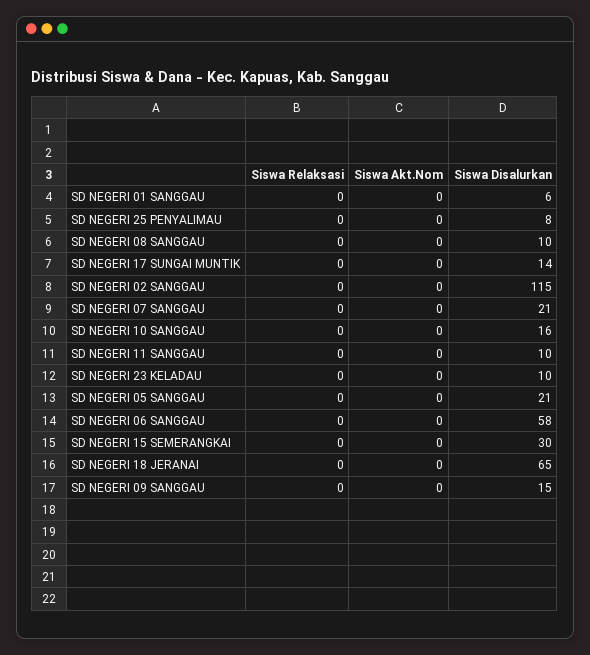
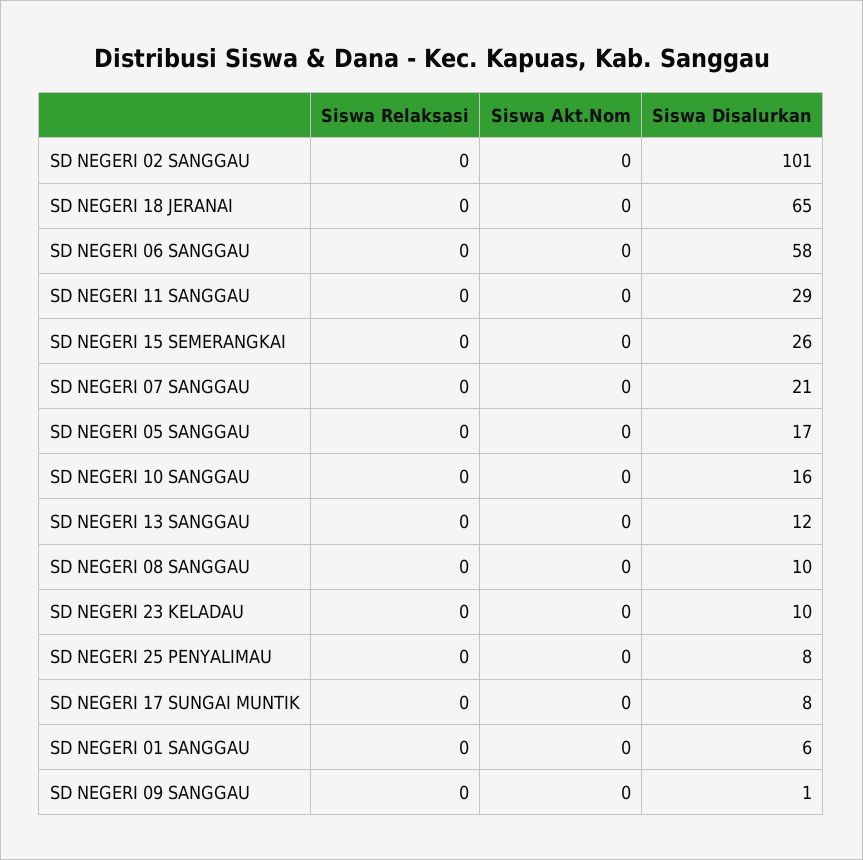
  {
    "Siswa Relaksasi": {
      "SD NEGERI 01 SANGGAU": 0,
      "SD NEGERI 25 PENYALIMAU": 0,
      "SD NEGERI 08 SANGGAU": 0,
      "SD NEGERI 17 SUNGAI MUNTIK": 0,
      "SD NEGERI 02 SANGGAU": 0,
      "SD NEGERI 07 SANGGAU": 0,
      "SD NEGERI 10 SANGGAU": 0,
      "SD NEGERI 11 SANGGAU": 0,
      "SD NEGERI 23 KELADAU": 0,
      "SD NEGERI 05 SANGGAU": 0,
      "SD NEGERI 06 SANGGAU": 0,
      "SD NEGERI 15 SEMERANGKAI": 0,
      "SD NEGERI 18 JERANAI": 0,
-     "SD NEGERI 09 SANGGAU": 0
+     "SD NEGERI 09 SANGGAU": 0,
+     "SD NEGERI 13 SANGGAU": 0
    },
    "Siswa Akt.Nom": {
      "SD NEGERI 01 SANGGAU": 0,
      "SD NEGERI 25 PENYALIMAU": 0,
      "SD NEGERI 08 SANGGAU": 0,
      "SD NEGERI 17 SUNGAI MUNTIK": 0,
      "SD NEGERI 02 SANGGAU": 0,
      "SD NEGERI 07 SANGGAU": 0,
      "SD NEGERI 10 SANGGAU": 0,
      "SD NEGERI 11 SANGGAU": 0,
      "SD NEGERI 23 KELADAU": 0,
      "SD NEGERI 05 SANGGAU": 0,
      "SD NEGERI 06 SANGGAU": 0,
      "SD NEGERI 15 SEMERANGKAI": 0,
      "SD NEGERI 18 JERANAI": 0,
-     "SD NEGERI 09 SANGGAU": 0
+     "SD NEGERI 09 SANGGAU": 0,
+     "SD NEGERI 13 SANGGAU": 0
    },
    "Siswa Disalurkan": {
      "SD NEGERI 01 SANGGAU": 6,
      "SD NEGERI 25 PENYALIMAU": 8,
      "SD NEGERI 08 SANGGAU": 10,
-     "SD NEGERI 17 SUNGAI MUNTIK": 14,
+     "SD NEGERI 17 SUNGAI MUNTIK": 8,
-     "SD NEGERI 02 SANGGAU": 115,
+     "SD NEGERI 02 SANGGAU": 101,
      "SD NEGERI 07 SANGGAU": 21,
      "SD NEGERI 10 SANGGAU": 16,
-     "SD NEGERI 11 SANGGAU": 10,
+     "SD NEGERI 11 SANGGAU": 29,
      "SD NEGERI 23 KELADAU": 10,
-     "SD NEGERI 05 SANGGAU": 21,
+     "SD NEGERI 05 SANGGAU": 17,
      "SD NEGERI 06 SANGGAU": 58,
-     "SD NEGERI 15 SEMERANGKAI": 30,
+     "SD NEGERI 15 SEMERANGKAI": 26,
      "SD NEGERI 18 JERANAI": 65,
-     "SD NEGERI 09 SANGGAU": 15
+     "SD NEGERI 09 SANGGAU": 1,
+     "SD NEGERI 13 SANGGAU": 12
    }
  }

